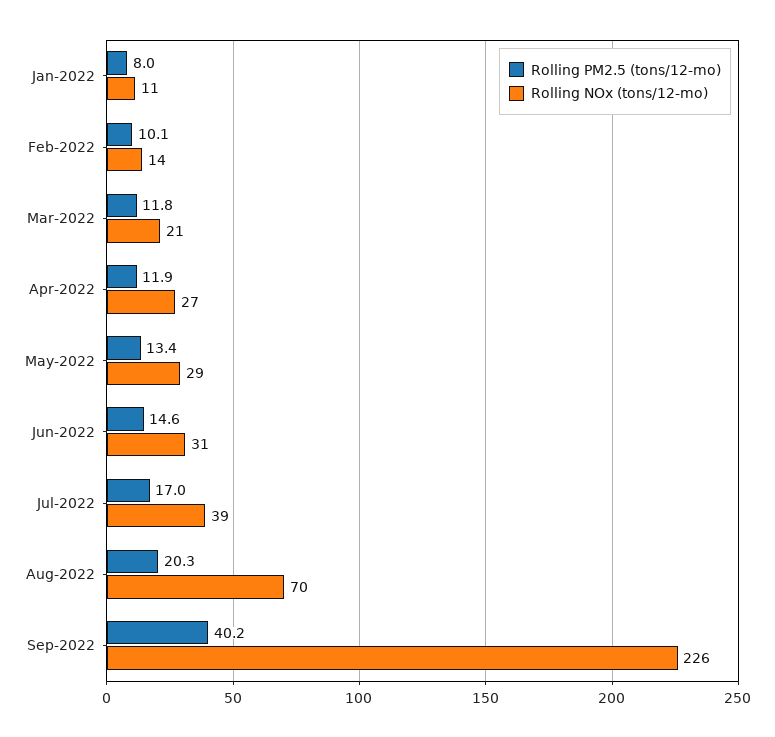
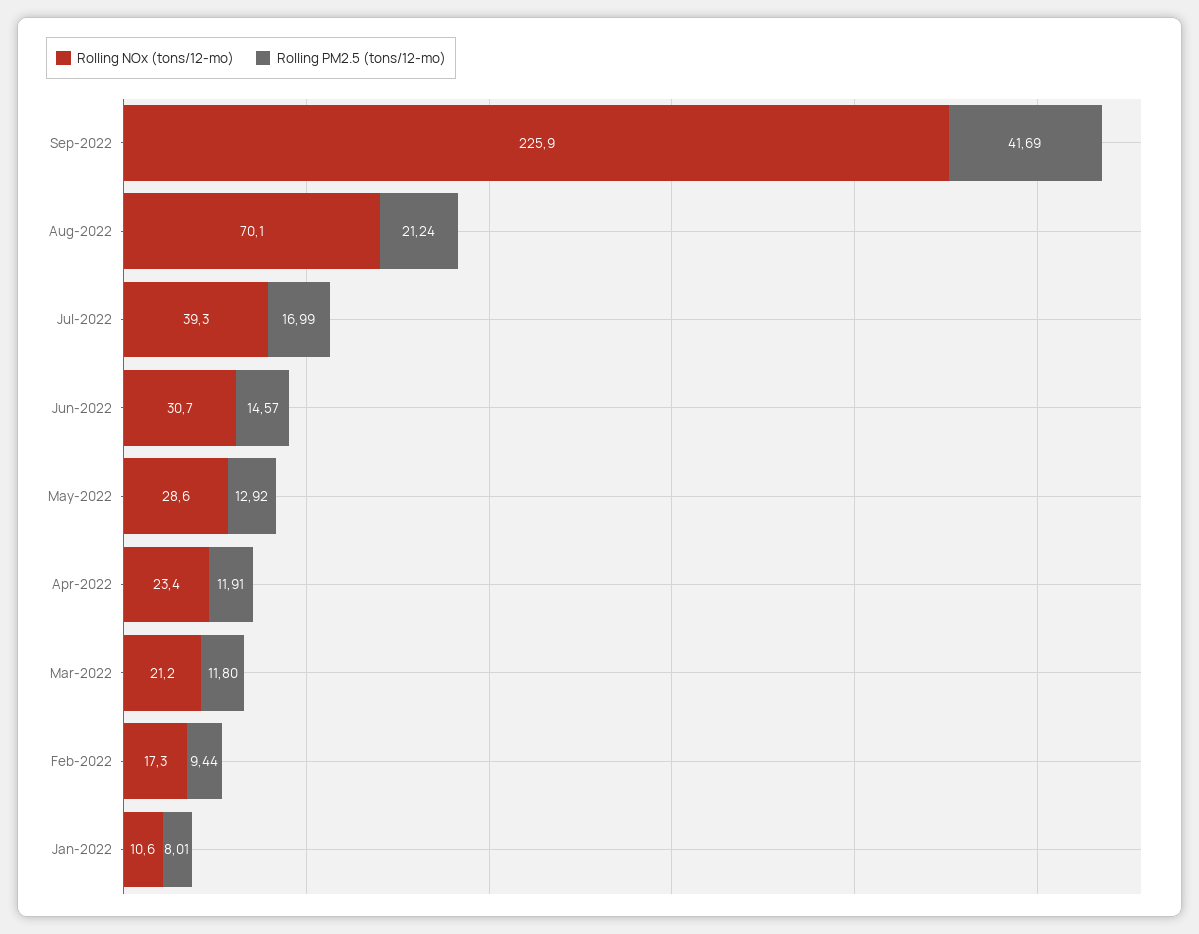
  {
    "Rolling PM2.5 (tons/12-mo)": {
      "Jan-2022": 8.01,
-     "Feb-2022": 10.1,
+     "Feb-2022": 9.44,
      "Mar-2022": 11.8,
      "Apr-2022": 11.91,
-     "May-2022": 13.4,
+     "May-2022": 12.92,
      "Jun-2022": 14.57,
      "Jul-2022": 16.99,
-     "Aug-2022": 20.3,
+     "Aug-2022": 21.24,
-     "Sep-2022": 40.2
+     "Sep-2022": 41.69
    },
    "Rolling NOx (tons/12-mo)": {
      "Jan-2022": 10.6,
-     "Feb-2022": 14,
+     "Feb-2022": 17.3,
      "Mar-2022": 21.2,
-     "Apr-2022": 27,
+     "Apr-2022": 23.4,
      "May-2022": 28.6,
      "Jun-2022": 30.7,
      "Jul-2022": 39.3,
      "Aug-2022": 70.1,
      "Sep-2022": 225.9
    }
  }

